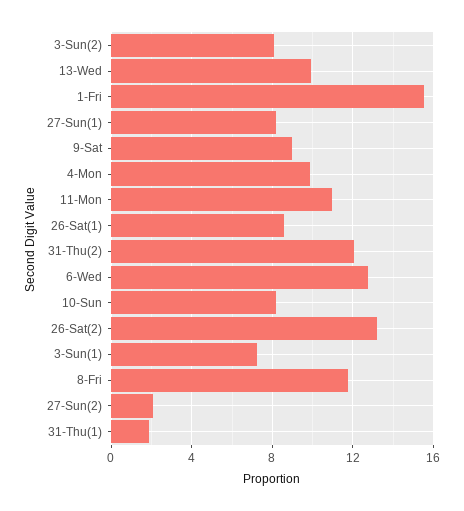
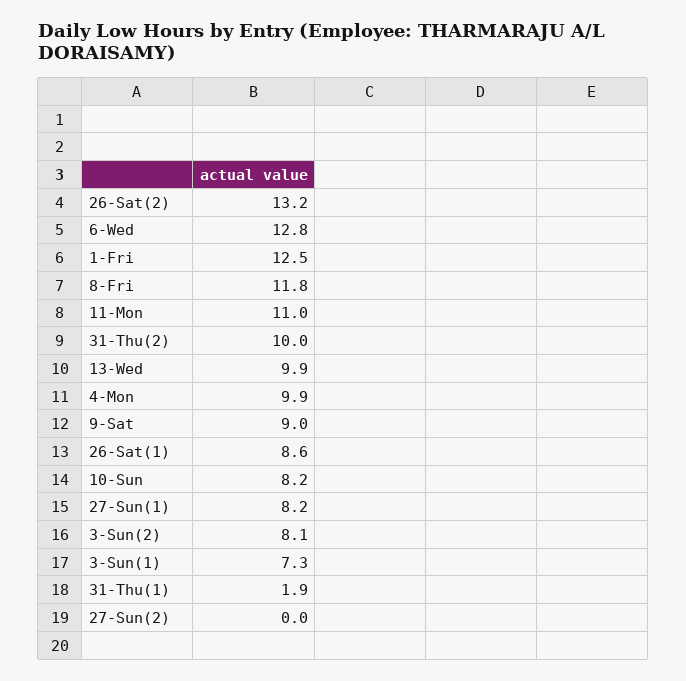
  {
    "3-Sun(2)": 8.1,
    "13-Wed": 9.9,
-   "1-Fri": 15.5,
+   "1-Fri": 12.5,
    "27-Sun(1)": 8.2,
    "9-Sat": 9,
    "4-Mon": 9.9,
    "11-Mon": 11,
    "26-Sat(1)": 8.6,
-   "31-Thu(2)": 12,
+   "31-Thu(2)": 10,
    "6-Wed": 12.8,
    "10-Sun": 8.2,
    "26-Sat(2)": 13.2,
    "3-Sun(1)": 7.3,
    "8-Fri": 11.8,
-   "27-Sun(2)": 2,
+   "27-Sun(2)": 0,
    "31-Thu(1)": 1.9
  }

